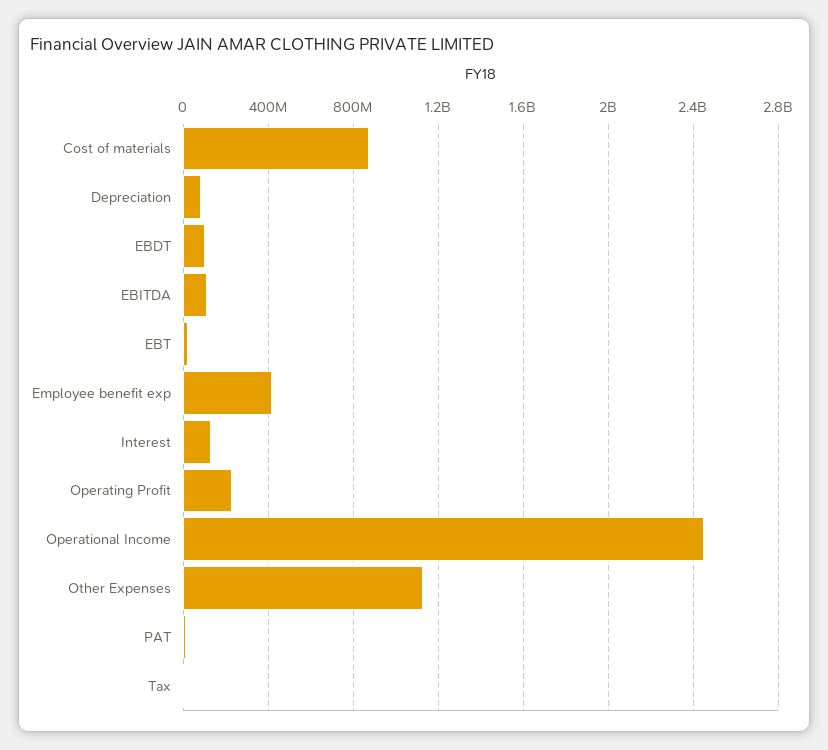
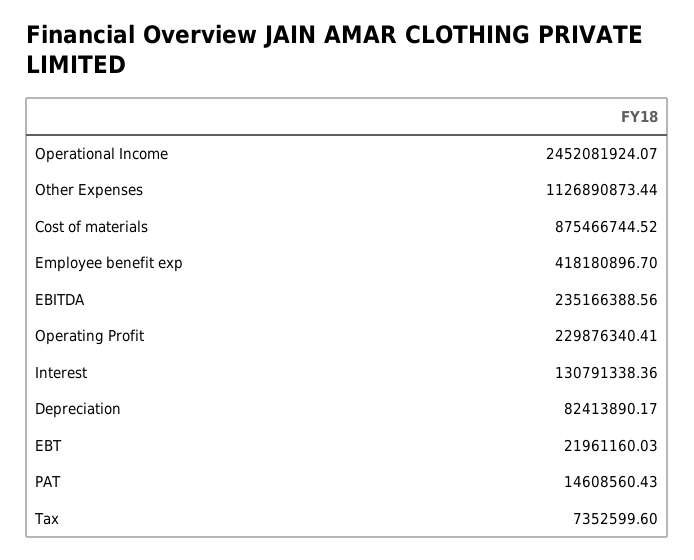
  {
    "Cost of materials": 875466744.52,
    "Depreciation": 82413890.17,
-   "EBDT": 100000000,
-   "EBITDA": 100000000,
+   "EBITDA": 235166388.56,
    "EBT": 21961160.03,
    "Employee benefit exp": 418180896.7,
    "Interest": 130791338.36,
    "Operating Profit": 229876340.41,
    "Operational Income": 2452081924.07,
    "Other Expenses": 1126890873.44,
    "PAT": 14608560.43,
    "Tax": 7352599.6
  }

